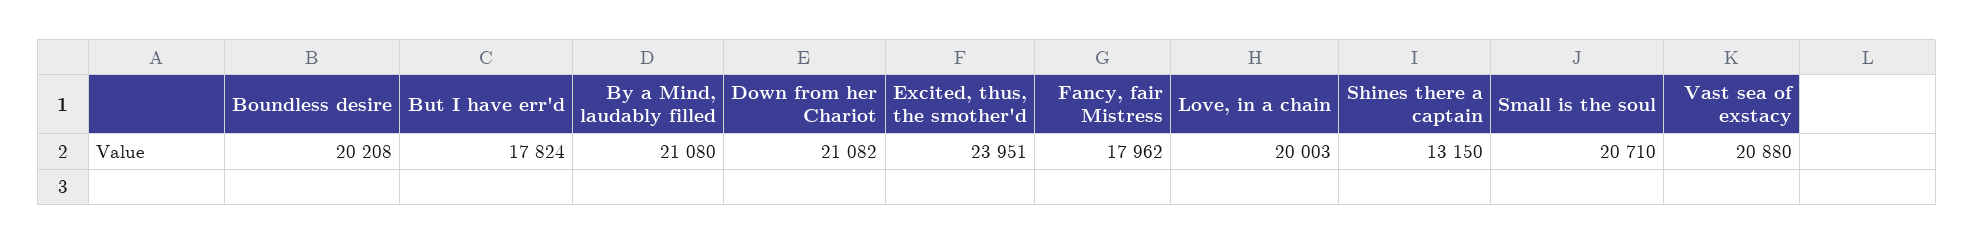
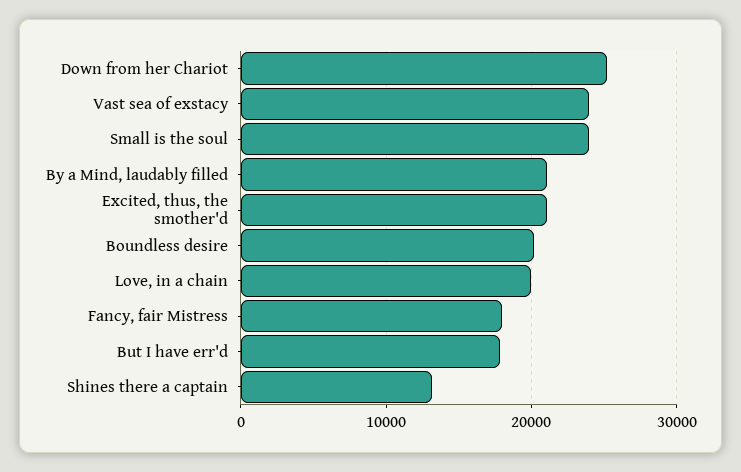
  {
    "Boundless desire": 20208,
    "But I have err'd": 17824,
    "By a Mind, laudably filled": 21080,
-   "Down from her Chariot": 21082,
+   "Down from her Chariot": 25000,
-   "Excited, thus, the smother'd": 23951,
+   "Excited, thus, the smother'd": 21000,
    "Fancy, fair Mistress": 17962,
    "Love, in a chain": 20003,
    "Shines there a captain": 13150,
-   "Small is the soul": 20710,
+   "Small is the soul": 24000,
-   "Vast sea of exstacy": 20880
+   "Vast sea of exstacy": 24000
  }

